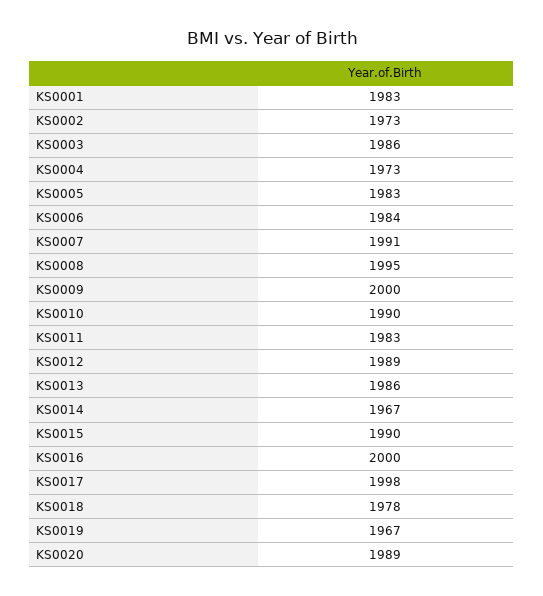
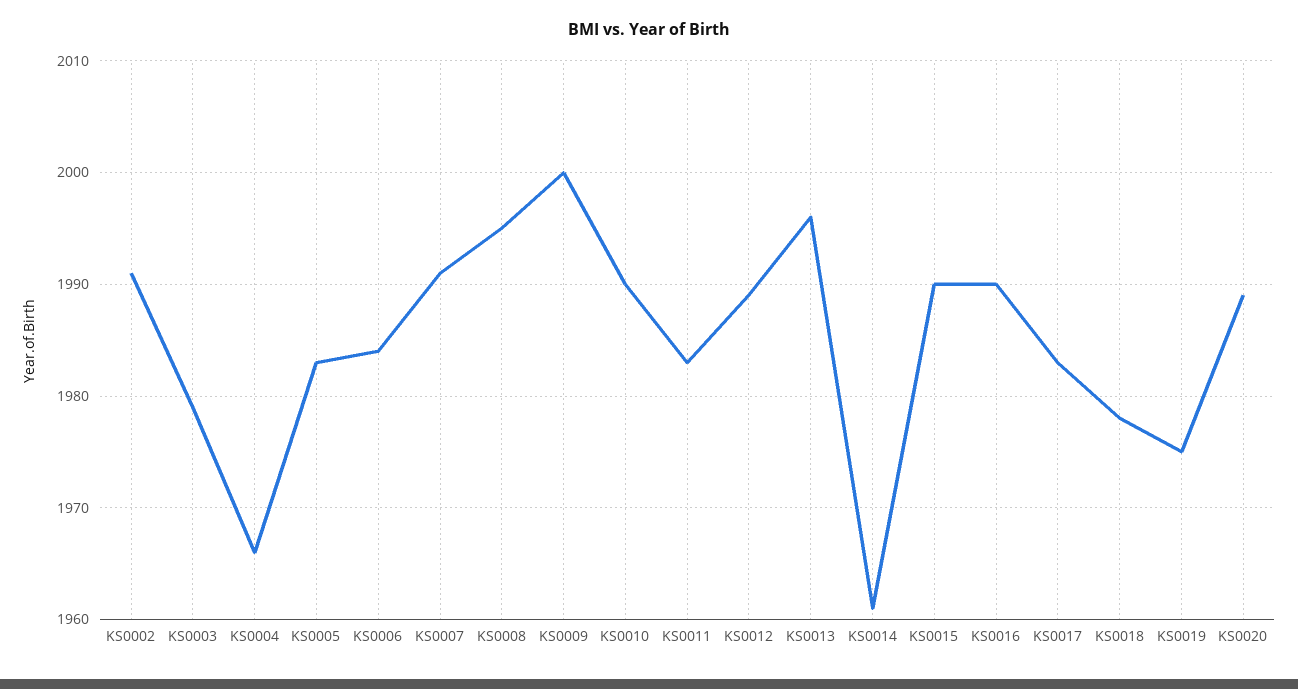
  {
-   "KS0001": 1983,
-   "KS0002": 1973,
+   "KS0002": 1991,
-   "KS0003": 1986,
+   "KS0003": 1979,
-   "KS0004": 1973,
+   "KS0004": 1966,
    "KS0005": 1983,
    "KS0006": 1984,
    "KS0007": 1991,
    "KS0008": 1995,
    "KS0009": 2000,
    "KS0010": 1990,
    "KS0011": 1983,
    "KS0012": 1989,
-   "KS0013": 1986,
+   "KS0013": 1996,
-   "KS0014": 1967,
+   "KS0014": 1961,
    "KS0015": 1990,
-   "KS0016": 2000,
+   "KS0016": 1990,
-   "KS0017": 1998,
+   "KS0017": 1983,
    "KS0018": 1978,
-   "KS0019": 1967,
+   "KS0019": 1975,
    "KS0020": 1989
  }

